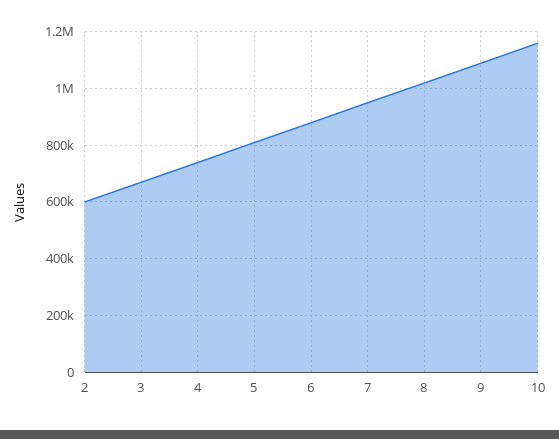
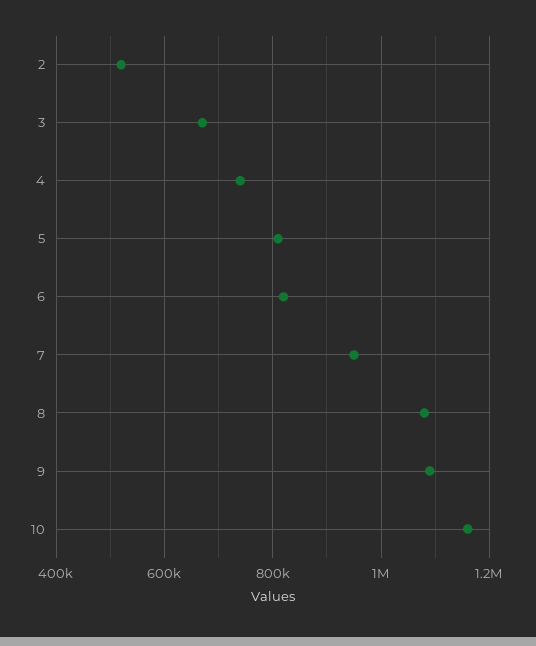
  {
-   "2": 600000,
+   "2": 520000,
    "3": 680000,
    "4": 740000,
    "5": 820000,
-   "6": 875000,
+   "6": 820000,
    "7": 960000,
-   "8": 1025000,
+   "8": 1080000,
    "9": 1100000,
    "10": 1160000
  }

